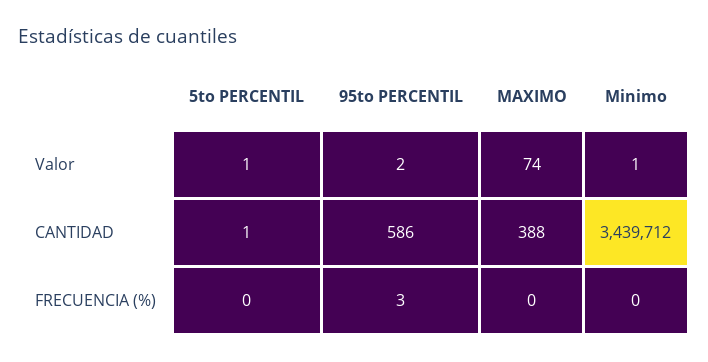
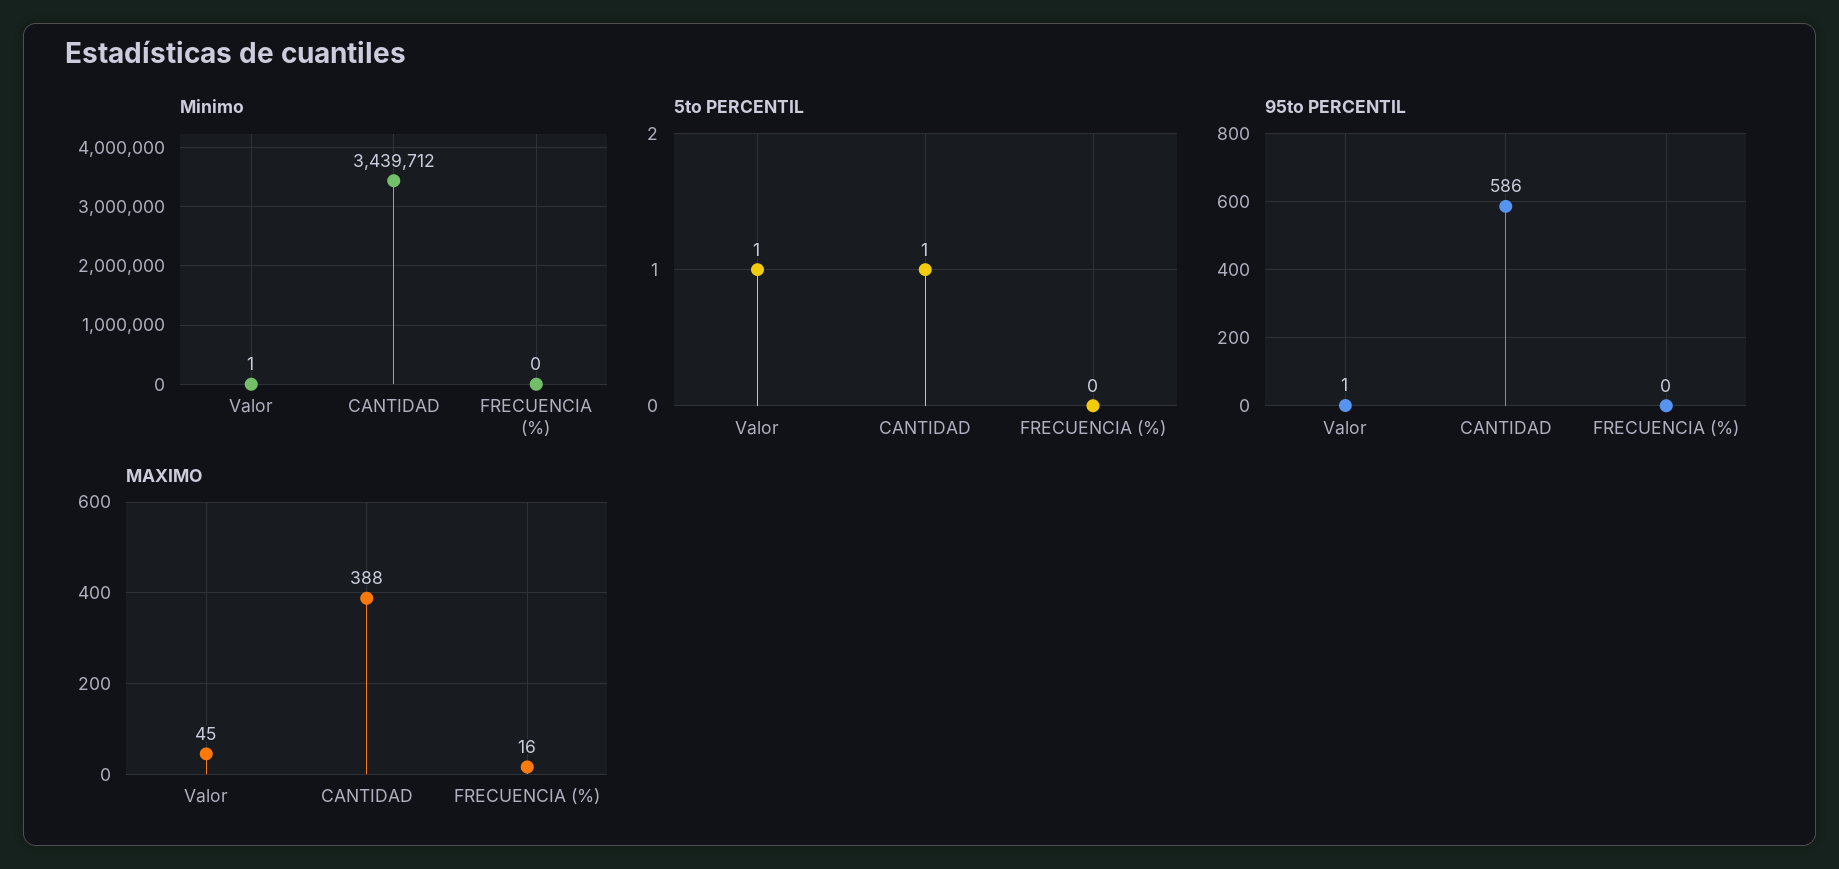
  {
    "5to PERCENTIL": {
      "Valor": 1,
      "CANTIDAD": 1,
      "FRECUENCIA (%)": 0
    },
    "95to PERCENTIL": {
-     "Valor": 2,
+     "Valor": 1,
      "CANTIDAD": 586,
-     "FRECUENCIA (%)": 3
+     "FRECUENCIA (%)": 0
    },
    "MAXIMO": {
-     "Valor": 74,
+     "Valor": 45,
      "CANTIDAD": 388,
-     "FRECUENCIA (%)": 0
+     "FRECUENCIA (%)": 16
    },
    "Minimo": {
      "Valor": 1,
      "CANTIDAD": 3439712,
      "FRECUENCIA (%)": 0
    }
  }

